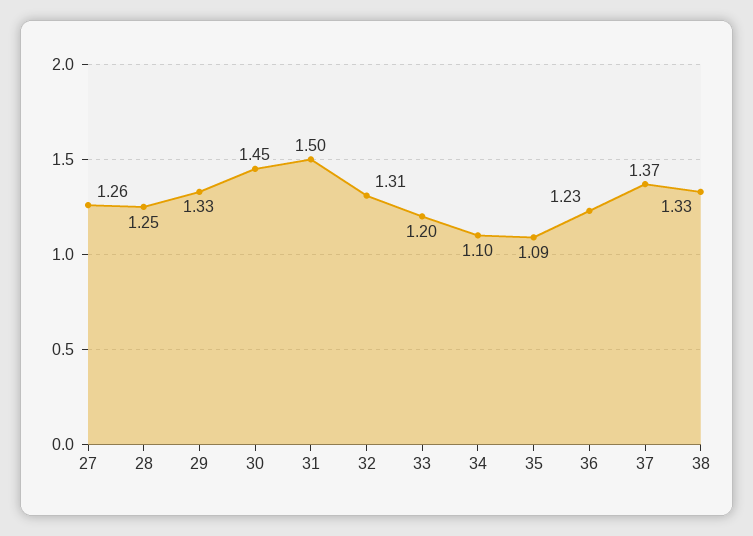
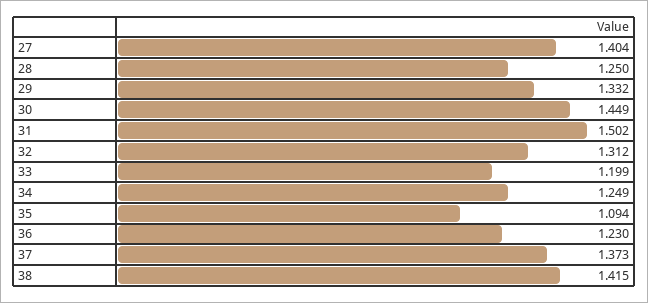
  {
-   "27": 1.26,
+   "27": 1.404,
    "28": 1.25,
    "29": 1.332,
    "30": 1.449,
    "31": 1.502,
    "32": 1.312,
    "33": 1.199,
-   "34": 1.1,
+   "34": 1.249,
    "35": 1.094,
    "36": 1.23,
    "37": 1.373,
-   "38": 1.33
+   "38": 1.415
  }

